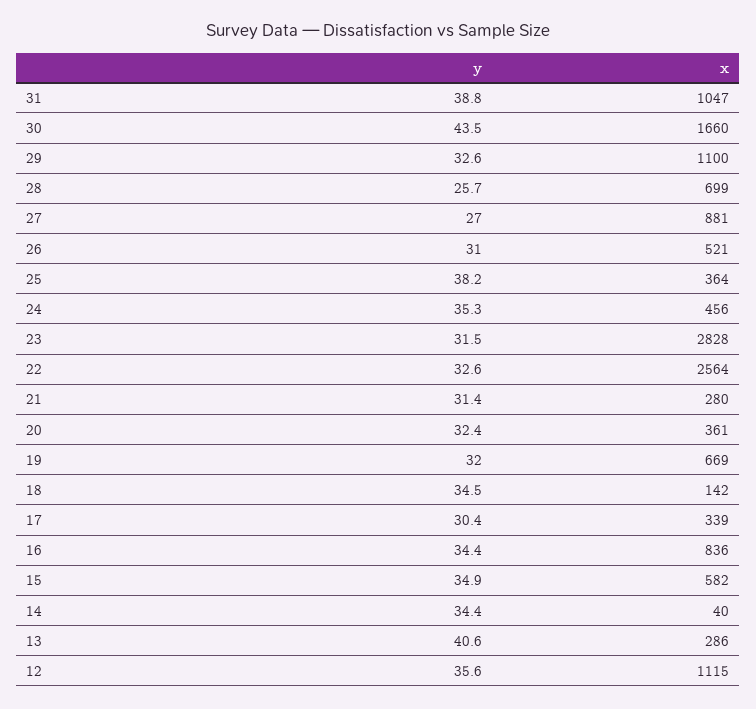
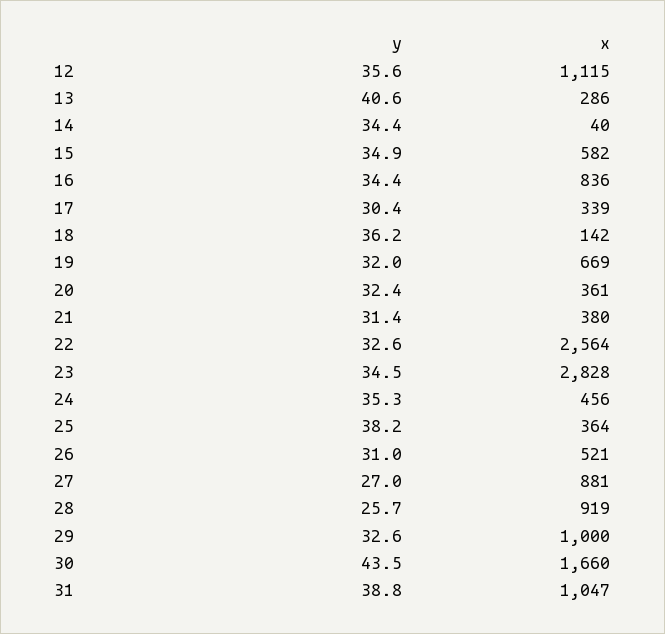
  {
    "y": {
      "31": 38.8,
      "30": 43.5,
      "29": 32.6,
      "28": 25.7,
      "27": 27,
      "26": 31,
      "25": 38.2,
      "24": 35.3,
-     "23": 31.5,
+     "23": 34.5,
      "22": 32.6,
      "21": 31.4,
      "20": 32.4,
      "19": 32,
-     "18": 34.5,
+     "18": 36.2,
      "17": 30.4,
      "16": 34.4,
      "15": 34.9,
      "14": 34.4,
      "13": 40.6,
      "12": 35.6
    },
    "x": {
      "31": 1047,
      "30": 1660,
-     "29": 1100,
+     "29": 1000,
-     "28": 699,
+     "28": 919,
      "27": 881,
      "26": 521,
      "25": 364,
      "24": 456,
      "23": 2828,
      "22": 2564,
-     "21": 280,
+     "21": 380,
      "20": 361,
      "19": 669,
      "18": 142,
      "17": 339,
      "16": 836,
      "15": 582,
      "14": 40,
      "13": 286,
      "12": 1115
    }
  }

